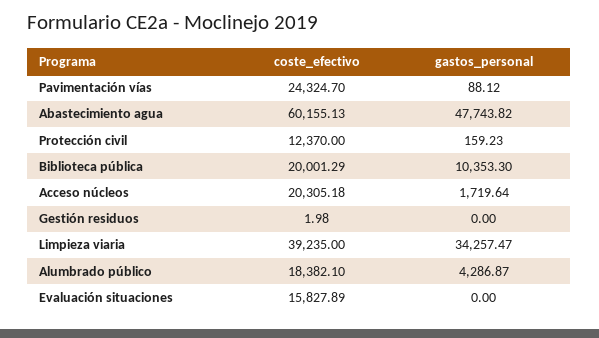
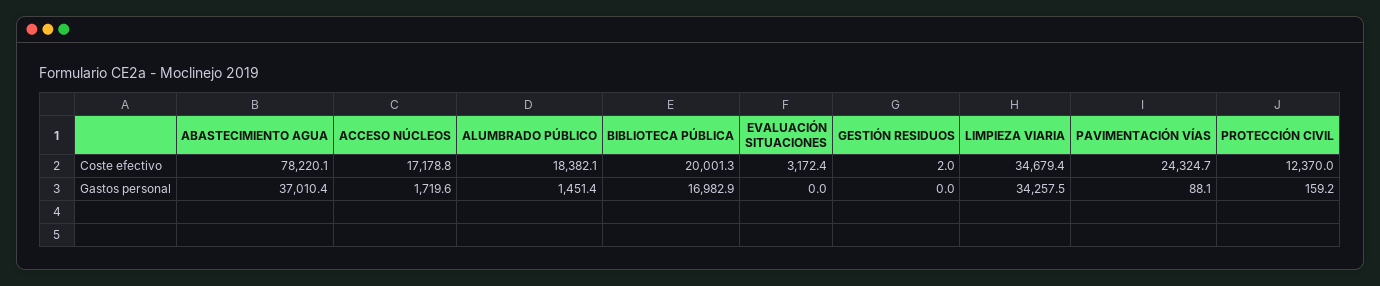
  {
    "coste_efectivo": {
      "Pavimentación vías": 24324.7,
-     "Abastecimiento agua": 60155.13,
+     "Abastecimiento agua": 78220.1,
      "Protección civil": 12370,
      "Biblioteca pública": 20001.29,
-     "Acceso núcleos": 20305.18,
+     "Acceso núcleos": 17178.8,
      "Gestión residuos": 1.98,
-     "Limpieza viaria": 39235,
+     "Limpieza viaria": 34679.4,
      "Alumbrado público": 18382.1,
-     "Evaluación situaciones": 15827.89
+     "Evaluación situaciones": 3172.4
    },
    "gastos_personal": {
      "Pavimentación vías": 88.12,
-     "Abastecimiento agua": 47743.82,
+     "Abastecimiento agua": 37010.4,
      "Protección civil": 159.23,
-     "Biblioteca pública": 10353.3,
+     "Biblioteca pública": 16982.9,
      "Acceso núcleos": 1719.64,
      "Gestión residuos": 0,
      "Limpieza viaria": 34257.47,
-     "Alumbrado público": 4286.87,
+     "Alumbrado público": 1451.4,
      "Evaluación situaciones": 0
    }
  }

